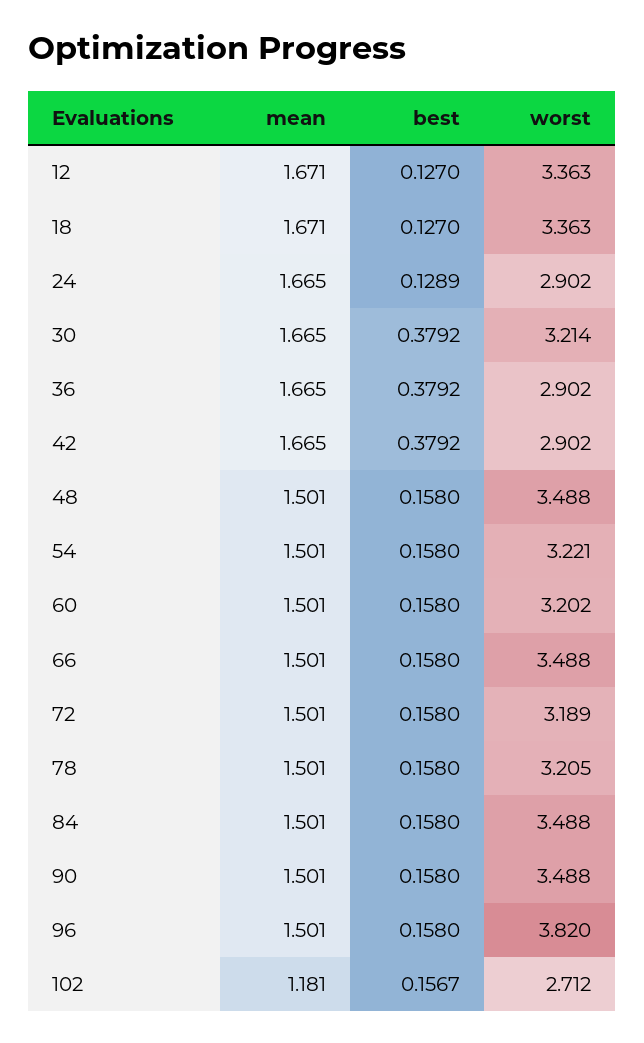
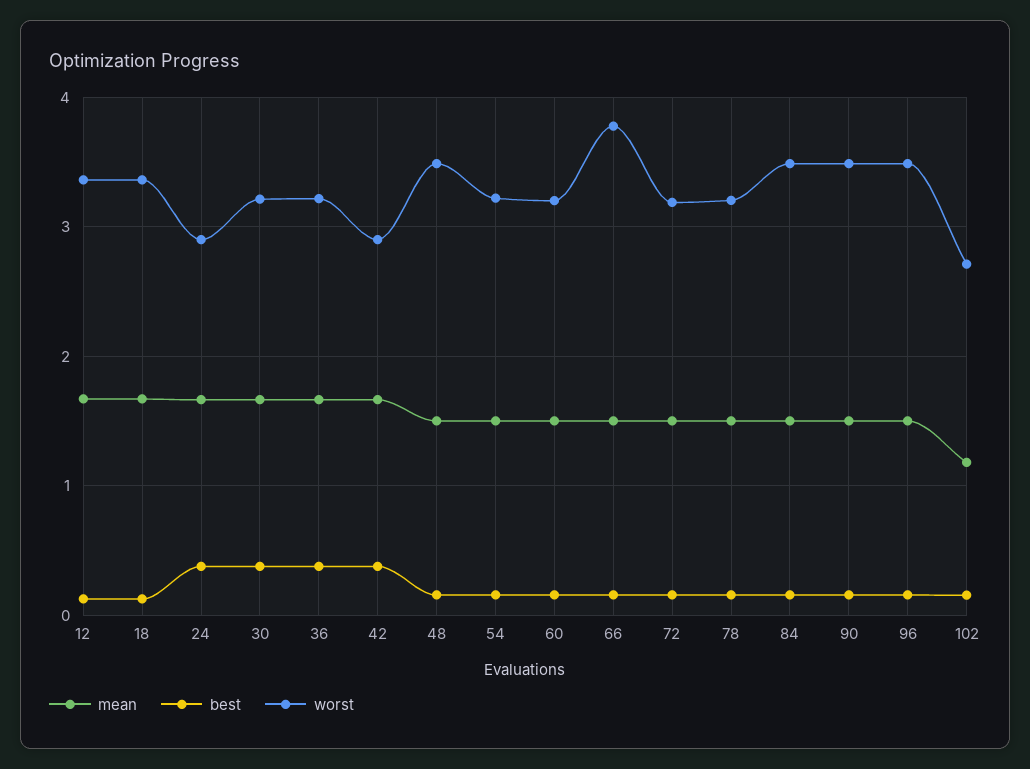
  {
    "mean": {
      "12": 1.671,
      "18": 1.671,
      "24": 1.665,
      "30": 1.665,
      "36": 1.665,
      "42": 1.665,
      "48": 1.501,
      "54": 1.501,
      "60": 1.501,
      "66": 1.501,
      "72": 1.501,
      "78": 1.501,
      "84": 1.501,
      "90": 1.501,
      "96": 1.501,
      "102": 1.181
    },
    "best": {
      "12": 0.127,
      "18": 0.127,
-     "24": 0.1289,
+     "24": 0.4,
      "30": 0.3792,
      "36": 0.3792,
      "42": 0.3792,
      "48": 0.158,
      "54": 0.158,
      "60": 0.158,
      "66": 0.158,
      "72": 0.158,
      "78": 0.158,
      "84": 0.158,
      "90": 0.158,
      "96": 0.158,
      "102": 0.1567
    },
    "worst": {
      "12": 3.363,
      "18": 3.363,
      "24": 2.902,
      "30": 3.214,
-     "36": 2.902,
+     "36": 3.2,
      "42": 2.902,
      "48": 3.488,
      "54": 3.221,
      "60": 3.202,
-     "66": 3.488,
+     "66": 3.8,
      "72": 3.189,
      "78": 3.205,
      "84": 3.488,
      "90": 3.488,
-     "96": 3.82,
+     "96": 3.5,
      "102": 2.712
    }
  }

